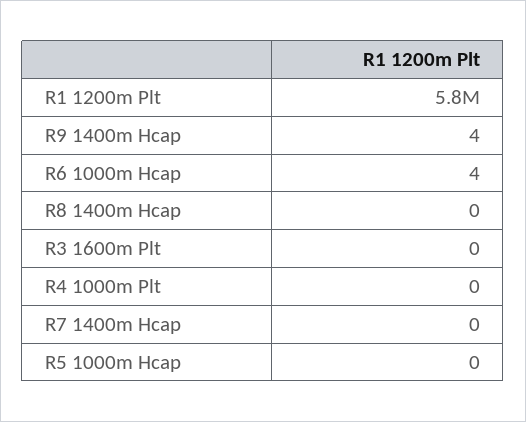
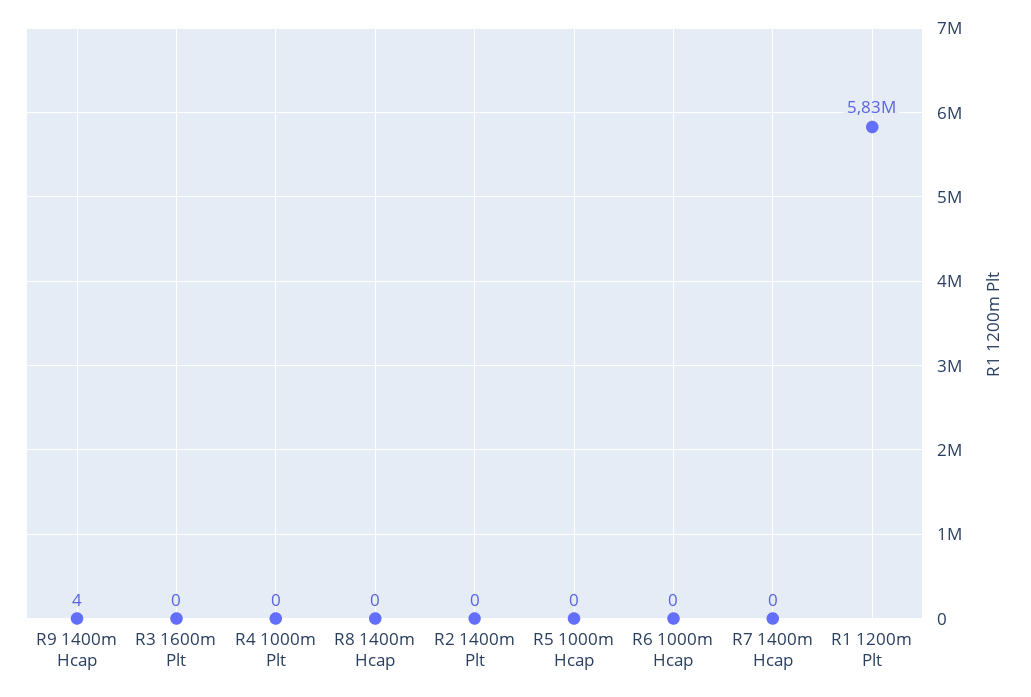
  {
    "R1 1200m Plt": 5830000,
    "R9 1400m Hcap": 4,
-   "R6 1000m Hcap": 4,
+   "R6 1000m Hcap": 0,
    "R8 1400m Hcap": 0,
    "R3 1600m Plt": 0,
    "R4 1000m Plt": 0,
    "R7 1400m Hcap": 0,
-   "R5 1000m Hcap": 0
+   "R5 1000m Hcap": 0,
+   "R2 1400m Plt": 0
  }

